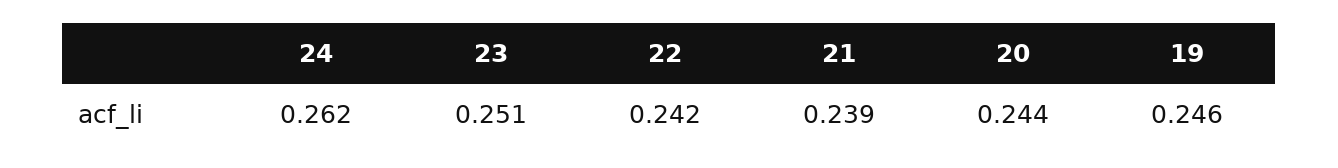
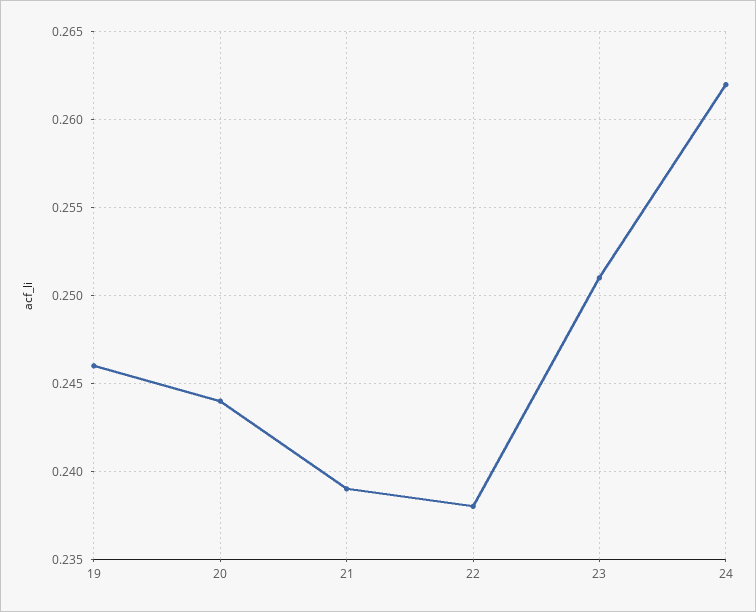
  {
    "24": 0.262,
    "23": 0.251,
-   "22": 0.242,
+   "22": 0.238,
    "21": 0.239,
    "20": 0.244,
    "19": 0.246
  }

